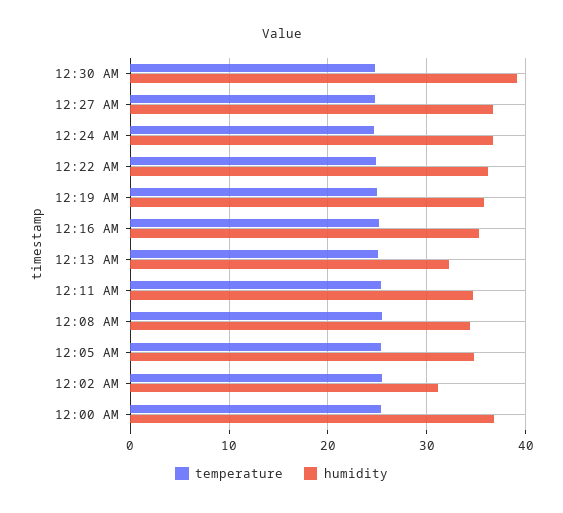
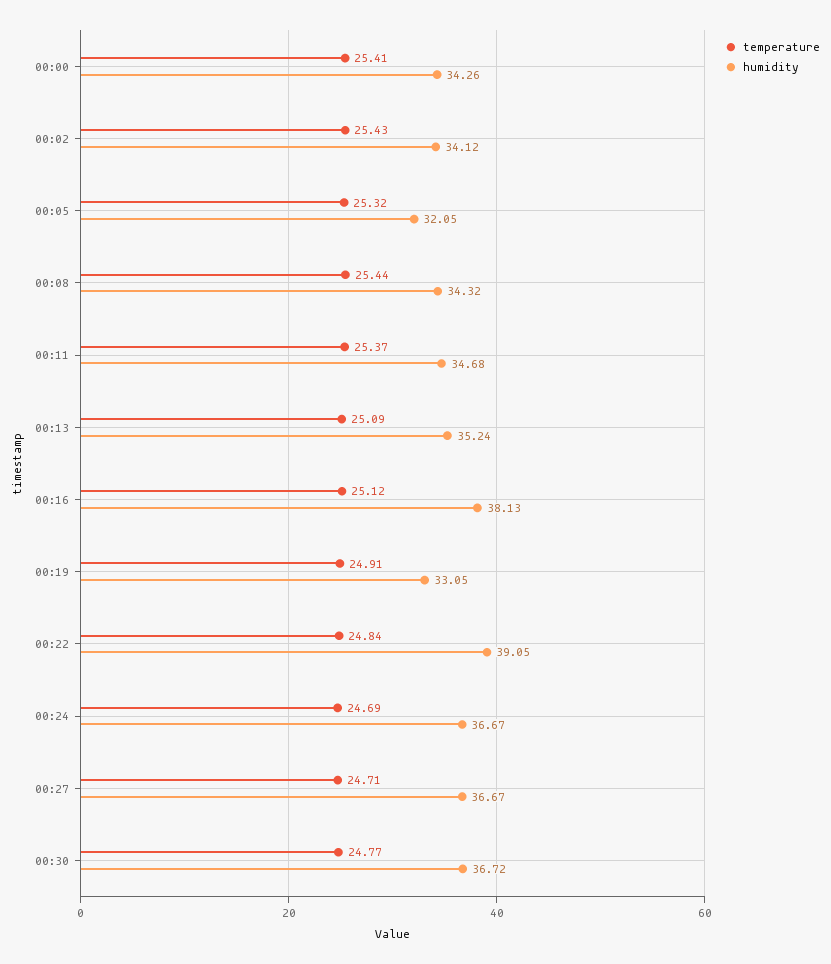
  {
    "temperature": {
      "12:30 AM": 24.77,
      "12:27 AM": 24.71,
      "12:24 AM": 24.69,
      "12:22 AM": 24.84,
      "12:19 AM": 24.91,
      "12:16 AM": 25.12,
      "12:13 AM": 25.09,
      "12:11 AM": 25.37,
      "12:08 AM": 25.44,
      "12:05 AM": 25.32,
      "12:02 AM": 25.43,
      "12:00 AM": 25.41
    },
    "humidity": {
-     "12:30 AM": 39,
+     "12:30 AM": 36.72,
      "12:27 AM": 36.67,
      "12:24 AM": 36.67,
-     "12:22 AM": 36,
+     "12:22 AM": 39.05,
-     "12:19 AM": 36,
+     "12:19 AM": 33.05,
-     "12:16 AM": 35,
+     "12:16 AM": 38.13,
-     "12:13 AM": 32,
+     "12:13 AM": 35.24,
      "12:11 AM": 34.68,
      "12:08 AM": 34.32,
-     "12:05 AM": 35,
+     "12:05 AM": 32.05,
-     "12:02 AM": 31,
+     "12:02 AM": 34.12,
-     "12:00 AM": 37
+     "12:00 AM": 34.26
    }
  }

